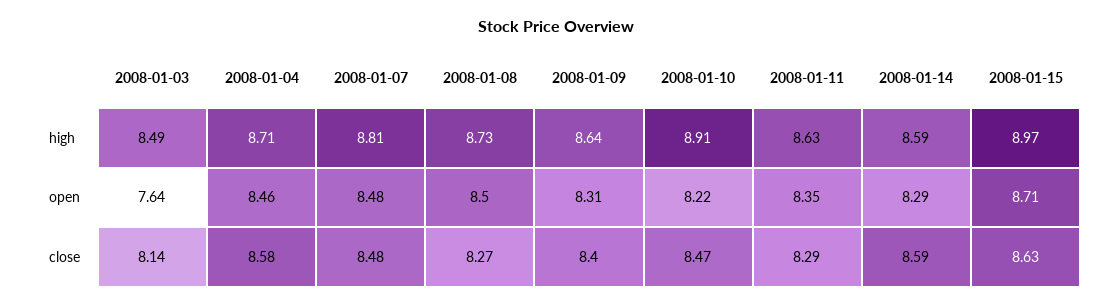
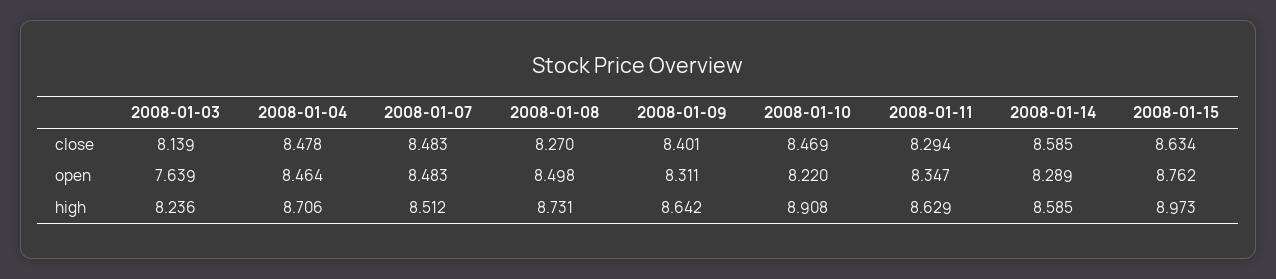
  {
    "2008-01-03": {
-     "high": 8.49,
+     "high": 8.236,
      "open": 7.639,
      "close": 8.139
    },
    "2008-01-04": {
      "high": 8.706,
      "open": 8.464,
-     "close": 8.58
+     "close": 8.478
    },
    "2008-01-07": {
-     "high": 8.81,
+     "high": 8.512,
      "open": 8.483,
      "close": 8.483
    },
    "2008-01-08": {
      "high": 8.731,
      "open": 8.498,
      "close": 8.27
    },
    "2008-01-09": {
      "high": 8.642,
      "open": 8.311,
      "close": 8.401
    },
    "2008-01-10": {
      "high": 8.908,
      "open": 8.22,
      "close": 8.469
    },
    "2008-01-11": {
      "high": 8.629,
      "open": 8.347,
      "close": 8.294
    },
    "2008-01-14": {
      "high": 8.585,
      "open": 8.289,
      "close": 8.585
    },
    "2008-01-15": {
      "high": 8.973,
-     "open": 8.71,
+     "open": 8.762,
      "close": 8.634
    }
  }

